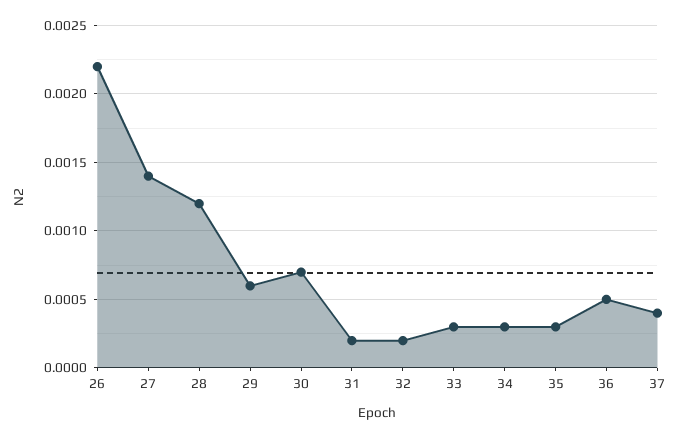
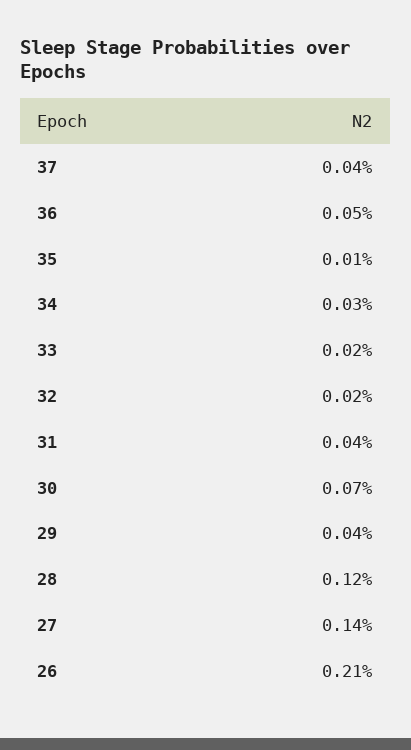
  {
-   "26": 0.0022,
+   "26": 0.0021,
    "27": 0.0014,
    "28": 0.0012,
-   "29": 0.0006,
+   "29": 0.0004,
    "30": 0.0007,
-   "31": 0.0002,
+   "31": 0.0004,
    "32": 0.0002,
-   "33": 0.0003,
+   "33": 0.0002,
    "34": 0.0003,
-   "35": 0.0003,
+   "35": 0.0001,
    "36": 0.0005,
    "37": 0.0004
  }

